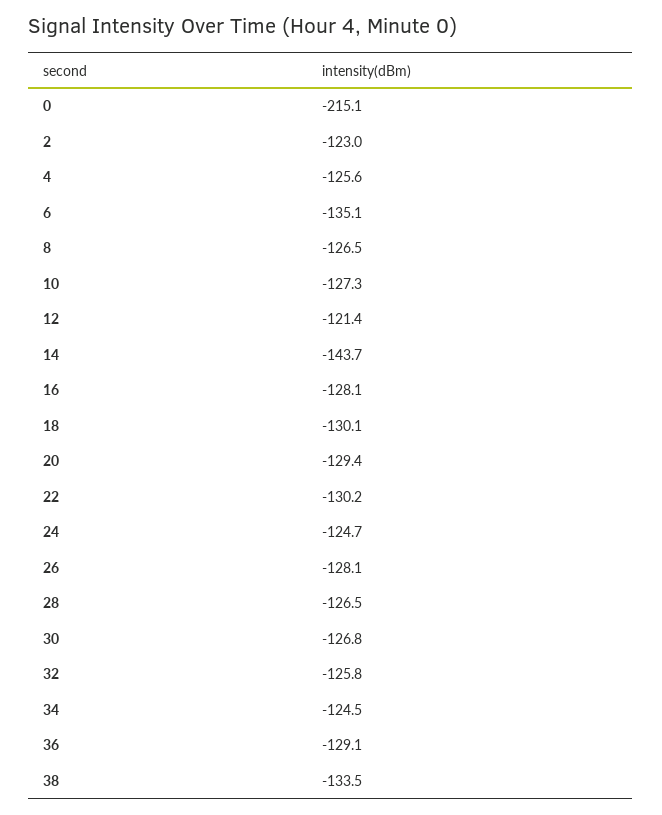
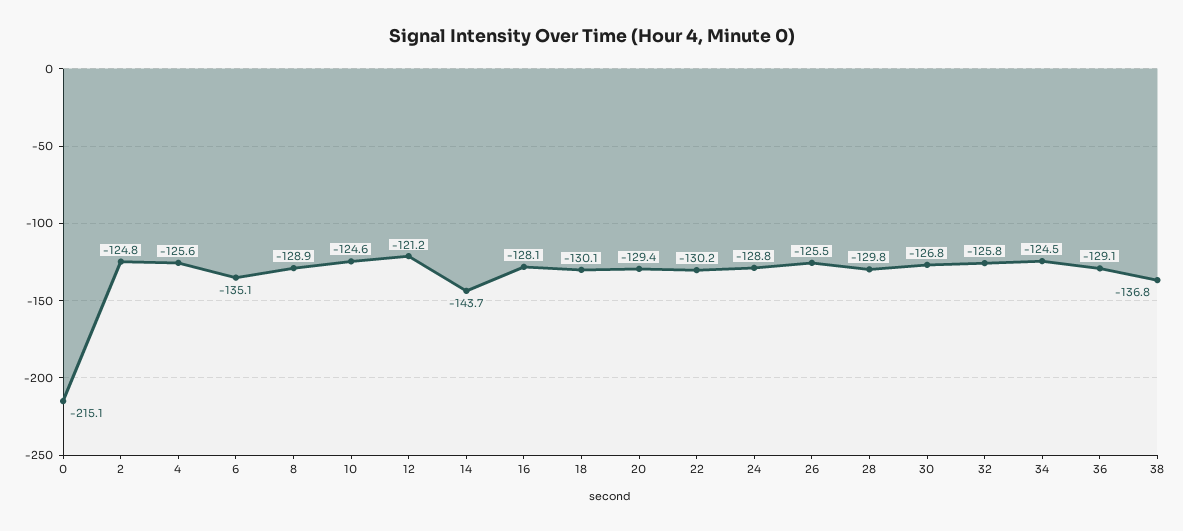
  {
    "0": -215.1,
-   "2": -123,
+   "2": -124.8,
    "4": -125.6,
    "6": -135.1,
-   "8": -126.5,
+   "8": -128.9,
-   "10": -127.3,
+   "10": -124.6,
-   "12": -121.4,
+   "12": -121.2,
    "14": -143.7,
    "16": -128.1,
    "18": -130.1,
    "20": -129.4,
    "22": -130.2,
-   "24": -124.7,
+   "24": -128.8,
-   "26": -128.1,
+   "26": -125.5,
-   "28": -126.5,
+   "28": -129.8,
    "30": -126.8,
    "32": -125.8,
    "34": -124.5,
    "36": -129.1,
-   "38": -133.5
+   "38": -136.8
  }

